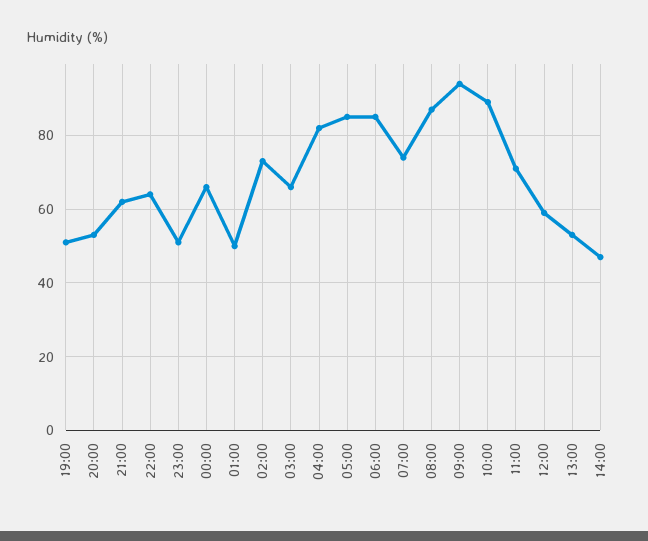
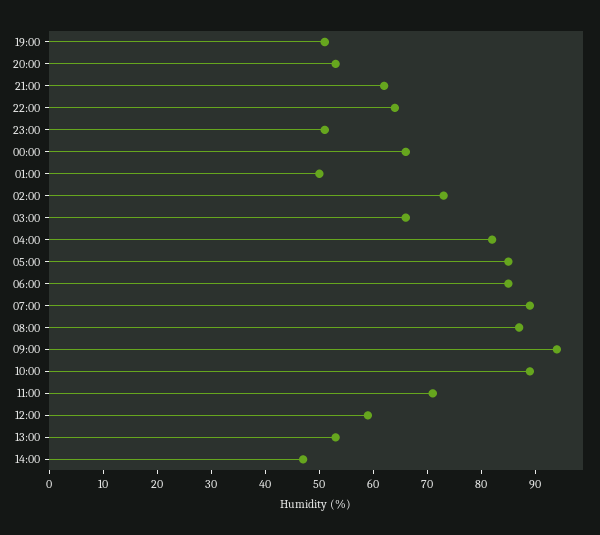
  {
    "19:00": 50,
    "20:00": 55,
    "21:00": 60,
    "22:00": 65,
    "23:00": 50,
    "00:00": 65,
    "01:00": 50,
    "02:00": 75,
    "03:00": 65,
    "04:00": 80,
    "05:00": 85,
    "06:00": 85,
-   "07:00": 75,
+   "07:00": 90,
    "08:00": 85,
    "09:00": 95,
    "10:00": 90,
    "11:00": 70,
    "12:00": 60,
    "13:00": 55,
    "14:00": 45
  }

